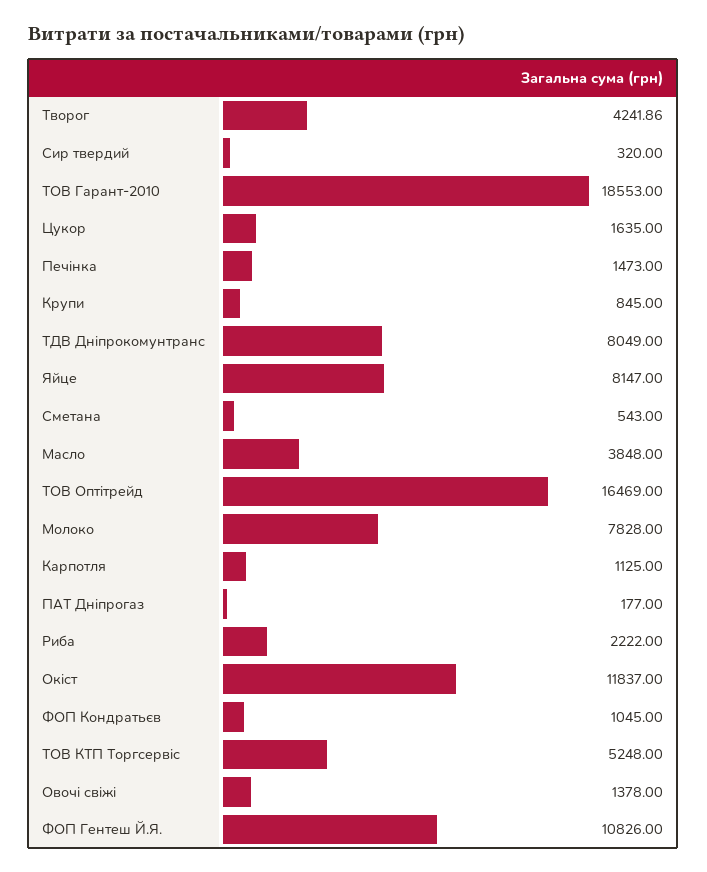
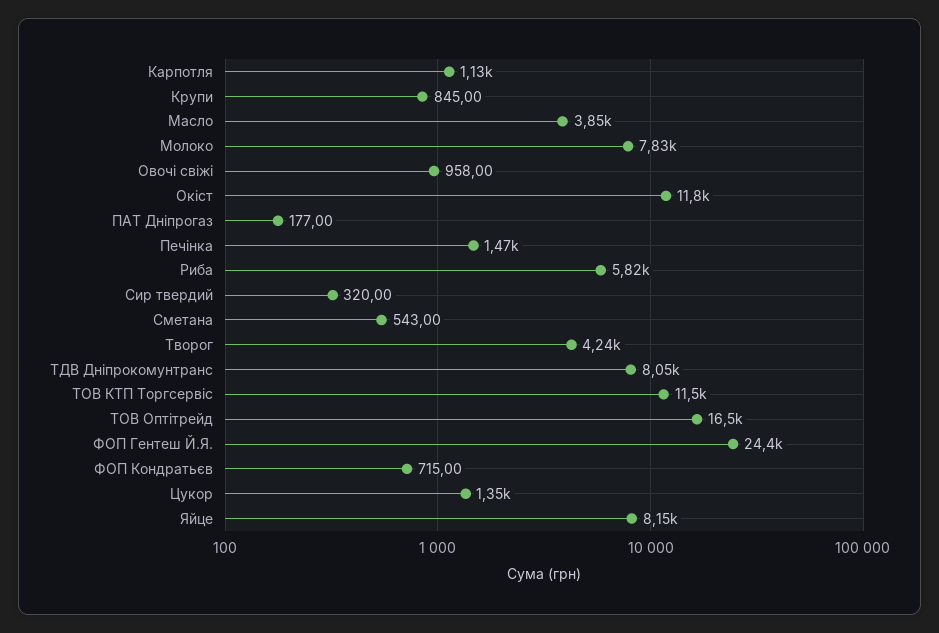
  {
    "Творог": 4241.86,
    "Сир твердий": 320,
-   "ТОВ Гарант-2010": 18553,
-   "Цукор": 1635,
+   "Цукор": 1350,
    "Печінка": 1473,
    "Крупи": 845,
    "ТДВ Дніпрокомунтранс": 8049,
    "Яйце": 8147,
    "Сметана": 543,
    "Масло": 3848,
    "ТОВ Оптітрейд": 16469,
    "Молоко": 7828,
    "Карпотля": 1125,
    "ПАТ Дніпрогаз": 177,
-   "Риба": 2222,
+   "Риба": 5820,
    "Окіст": 11837,
-   "ФОП Кондратьєв": 1045,
+   "ФОП Кондратьєв": 715,
-   "ТОВ КТП Торгсервіс": 5248,
+   "ТОВ КТП Торгсервіс": 11500,
-   "Овочі свіжі": 1378,
+   "Овочі свіжі": 958,
-   "ФОП Гентеш Й.Я.": 10826
+   "ФОП Гентеш Й.Я.": 24400
  }

